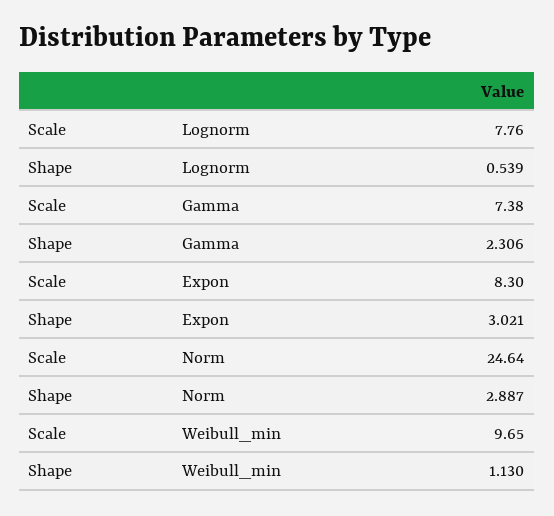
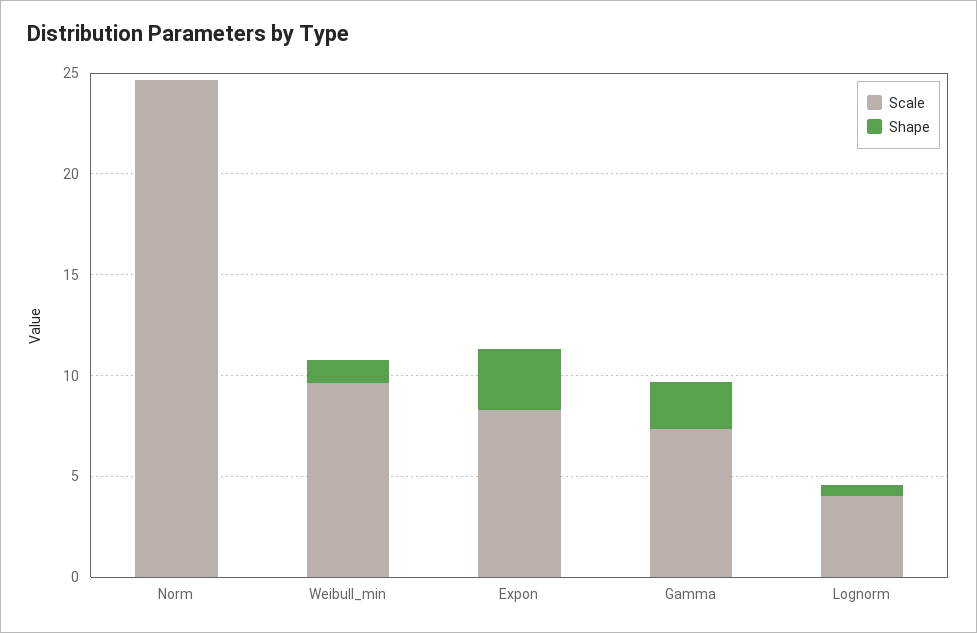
  {
    "Scale": {
-     "Lognorm": 7.76,
+     "Lognorm": 4,
      "Gamma": 7.38,
      "Expon": 8.3,
      "Norm": 24.64,
      "Weibull_min": 9.65
    },
    "Shape": {
      "Lognorm": 0.539,
      "Gamma": 2.306,
      "Expon": 3.021,
-     "Norm": 2.887,
+     "Norm": 0,
      "Weibull_min": 1.13
    }
  }

